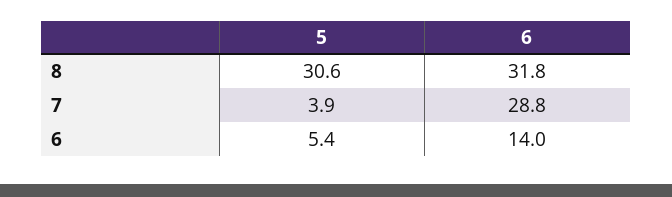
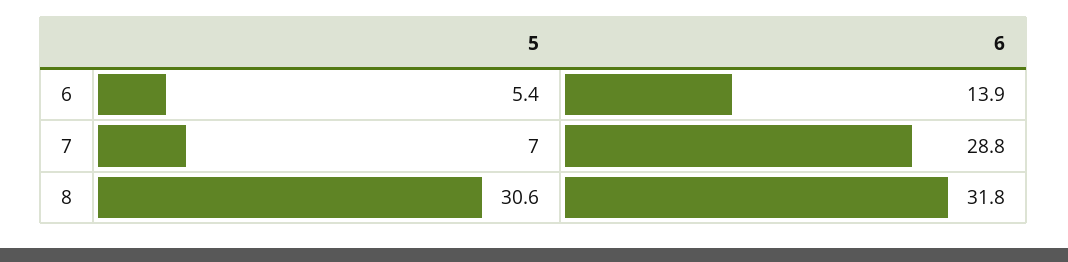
  {
    "5": {
      "8": 30.6,
-     "7": 3.9,
+     "7": 7,
      "6": 5.4
    },
    "6": {
      "8": 31.8,
      "7": 28.8,
-     "6": 14
+     "6": 13.9
    }
  }

